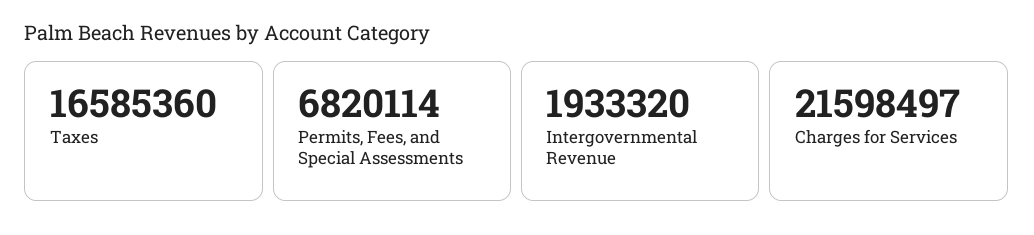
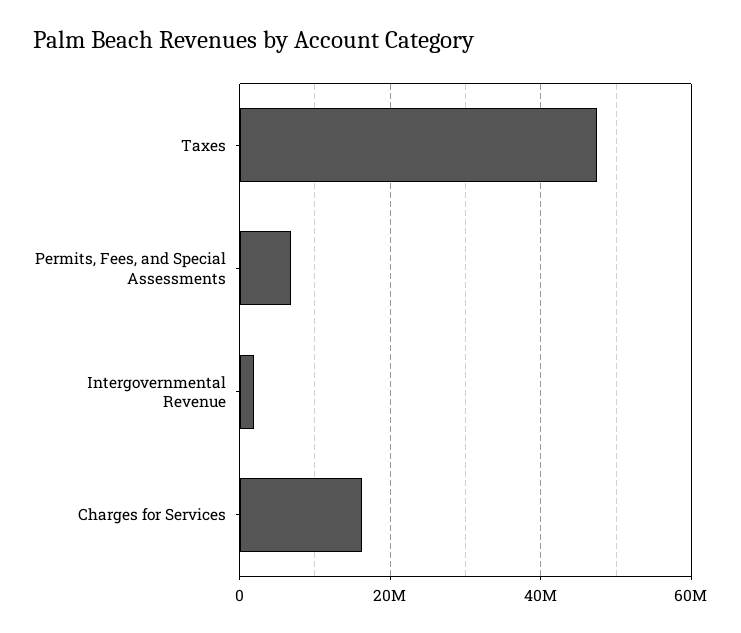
  {
-   "Taxes": 16585360,
+   "Taxes": 48000000,
    "Permits, Fees, and Special Assessments": 6820114,
    "Intergovernmental Revenue": 1933320,
-   "Charges for Services": 21598497
+   "Charges for Services": 16000000
  }

